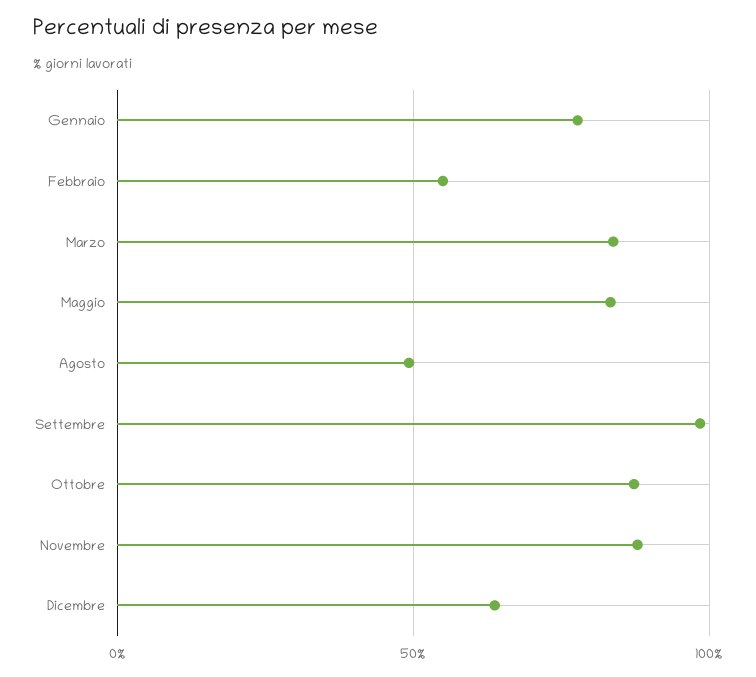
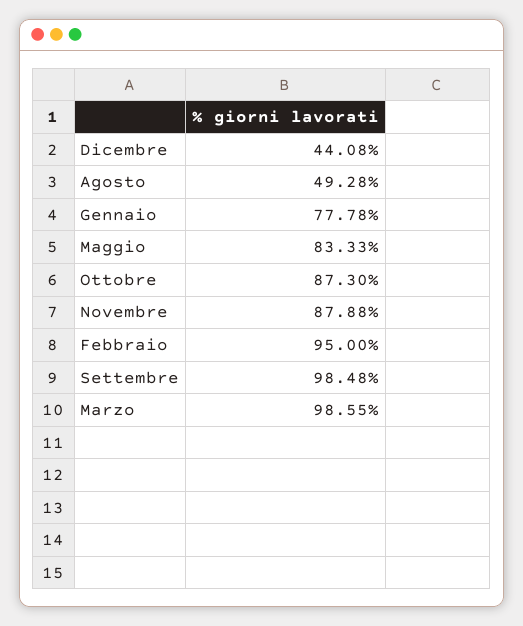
  {
    "Gennaio": 77.78,
-   "Febbraio": 55,
+   "Febbraio": 95,
-   "Marzo": 85,
+   "Marzo": 98.55,
    "Maggio": 83.33,
    "Agosto": 49.28,
    "Settembre": 98.48,
    "Ottobre": 87.3,
    "Novembre": 87.88,
-   "Dicembre": 65
+   "Dicembre": 44.08
  }

